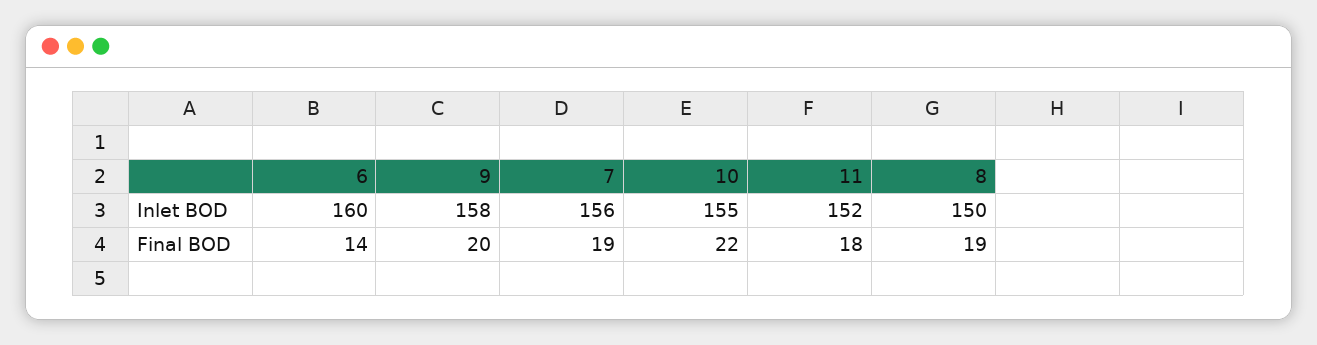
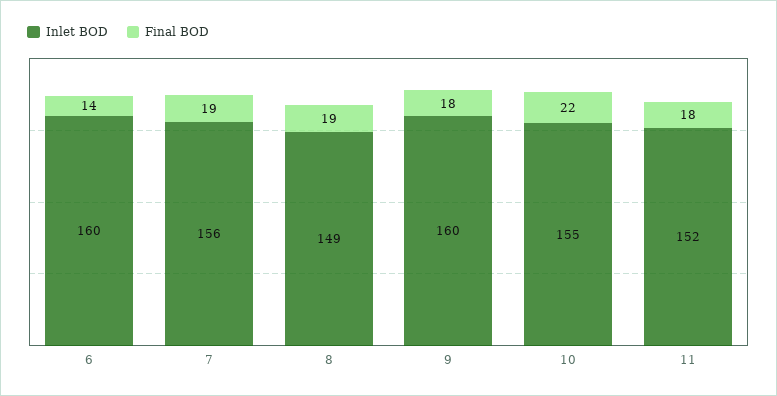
  {
    "Inlet BOD": {
      "6": 160,
-     "9": 158,
+     "9": 160,
      "7": 156,
      "10": 155,
      "11": 152,
-     "8": 150
+     "8": 149
    },
    "Final BOD": {
      "6": 14,
-     "9": 20,
+     "9": 18,
      "7": 19,
      "10": 22,
      "11": 18,
      "8": 19
    }
  }

